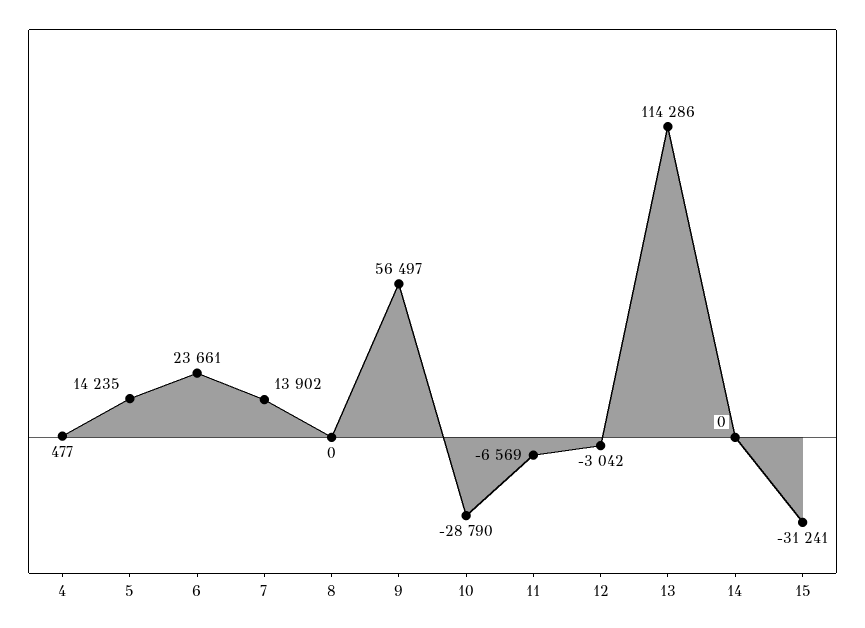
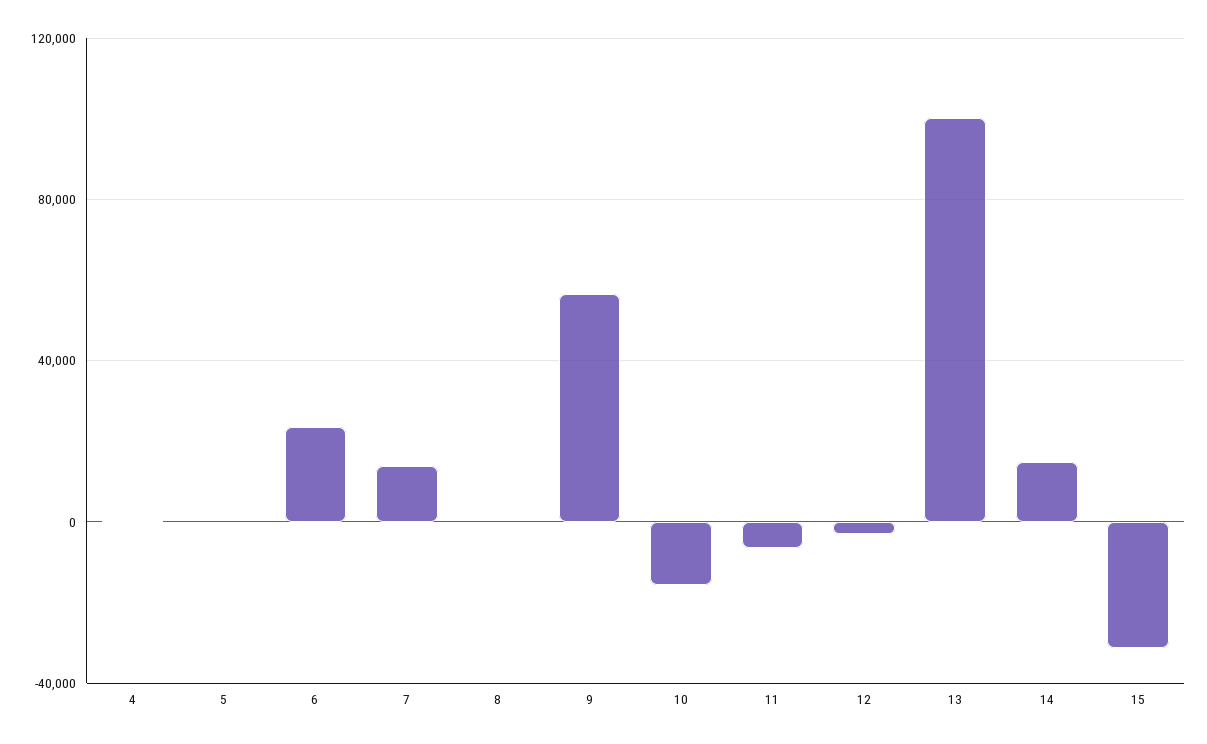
  {
    "4": 477,
-   "5": 14235,
+   "5": 0,
    "6": 23661,
    "7": 13902,
    "8": 0,
    "9": 56497,
-   "10": -28790,
+   "10": -15000,
    "11": -6569,
    "12": -3042,
-   "13": 114286,
+   "13": 100000,
-   "14": 0,
+   "14": 15000,
    "15": -31241
  }

